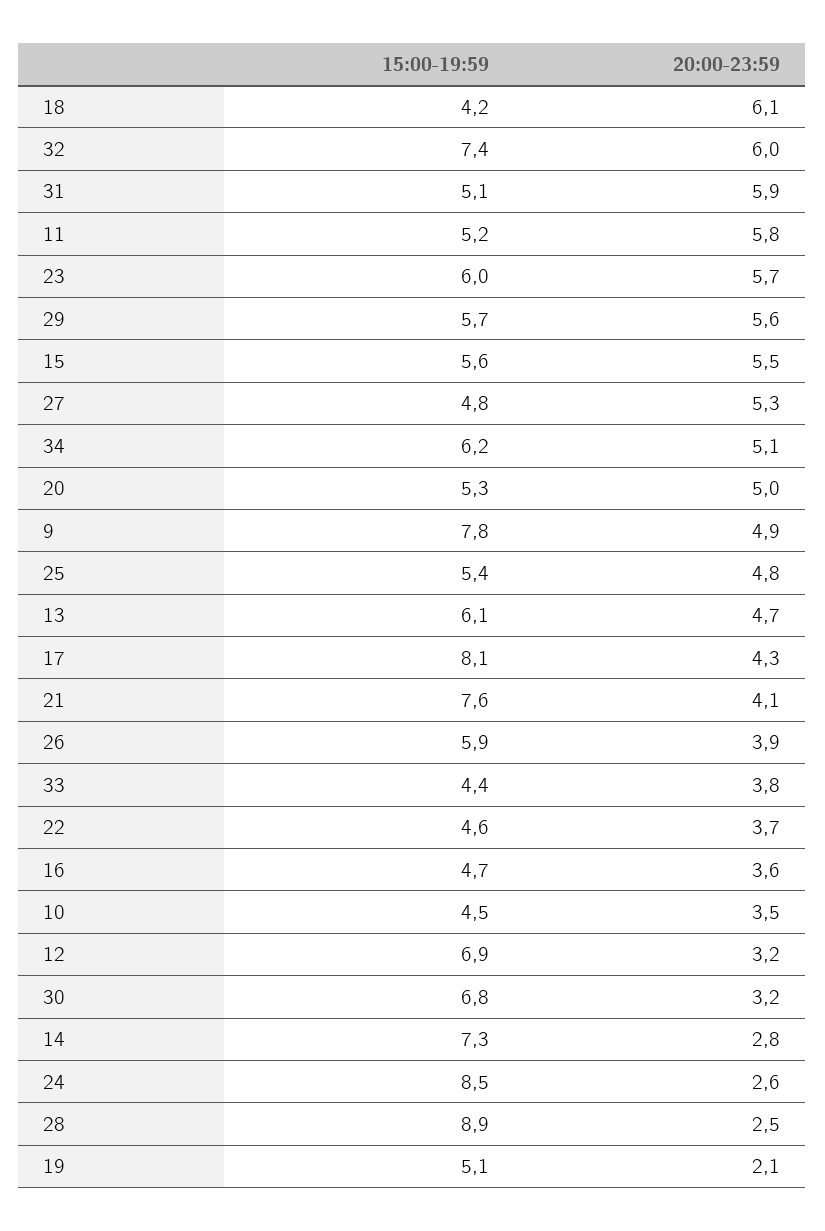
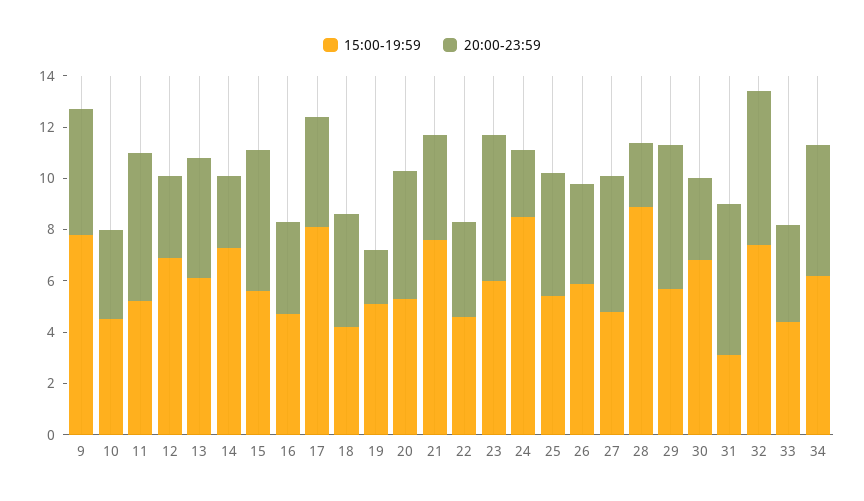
  {
    "15:00-19:59": {
      "18": 4.2,
      "32": 7.4,
-     "31": 5.1,
+     "31": 3,
      "11": 5.2,
      "23": 6,
      "29": 5.7,
      "15": 5.6,
      "27": 4.8,
      "34": 6.2,
      "20": 5.3,
      "9": 7.8,
      "25": 5.4,
      "13": 6.1,
      "17": 8.1,
      "21": 7.6,
      "26": 5.9,
      "33": 4.4,
      "22": 4.6,
      "16": 4.7,
      "10": 4.5,
      "12": 6.9,
      "30": 6.8,
      "14": 7.3,
      "24": 8.5,
      "28": 8.9,
      "19": 5.1
    },
    "20:00-23:59": {
-     "18": 6.1,
+     "18": 4.5,
      "32": 6,
      "31": 5.9,
      "11": 5.8,
      "23": 5.7,
      "29": 5.6,
      "15": 5.5,
      "27": 5.3,
      "34": 5.1,
      "20": 5,
      "9": 4.9,
      "25": 4.8,
      "13": 4.7,
      "17": 4.3,
      "21": 4.1,
      "26": 3.9,
      "33": 3.8,
      "22": 3.7,
      "16": 3.6,
      "10": 3.5,
      "12": 3.2,
      "30": 3.2,
      "14": 2.8,
      "24": 2.6,
      "28": 2.5,
      "19": 2.1
    }
  }

